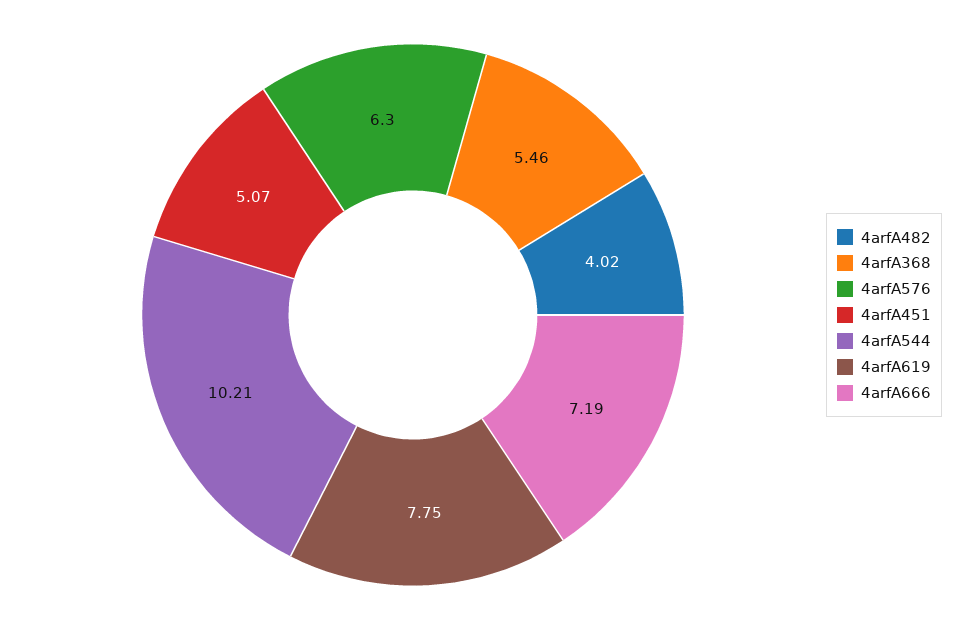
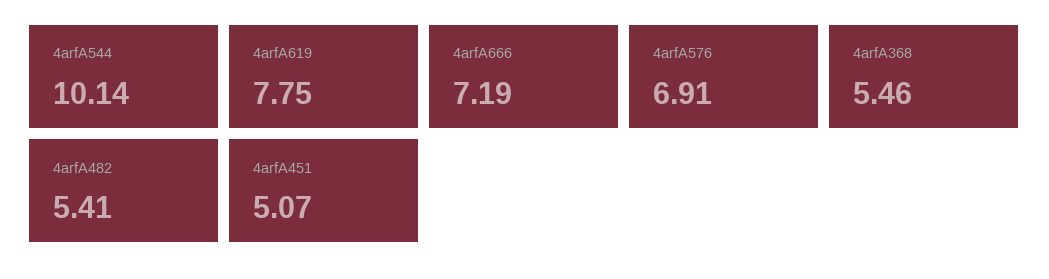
  {
-   "4arfA482": 4.02,
+   "4arfA482": 5.41,
    "4arfA368": 5.46,
-   "4arfA576": 6.3,
+   "4arfA576": 6.91,
    "4arfA451": 5.07,
-   "4arfA544": 10.21,
+   "4arfA544": 10.14,
    "4arfA619": 7.75,
    "4arfA666": 7.19
  }

